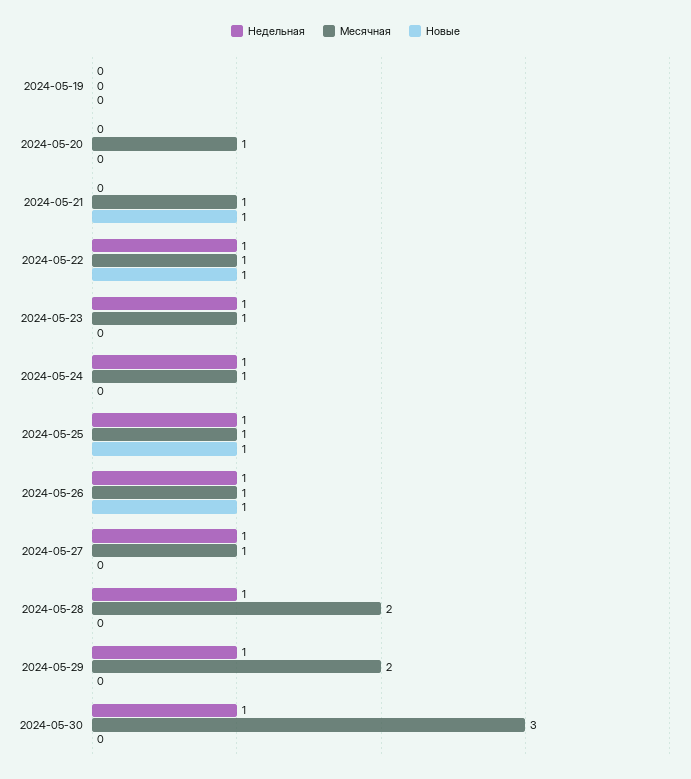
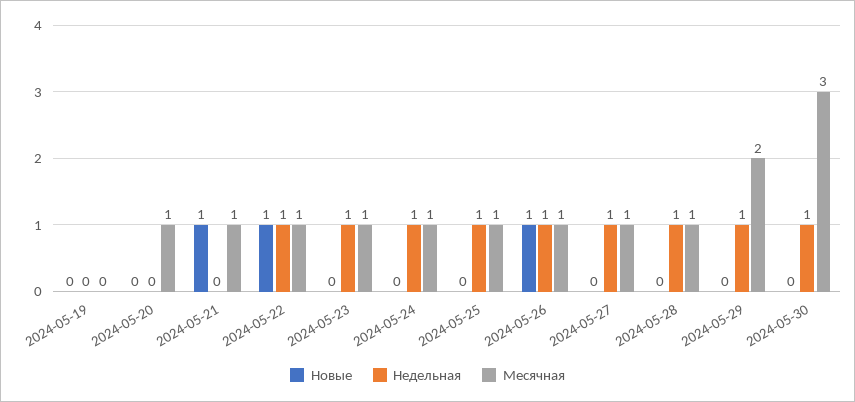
  {
    "Недельная": {
      "2024-05-19": 0,
      "2024-05-20": 0,
      "2024-05-21": 0,
      "2024-05-22": 1,
      "2024-05-23": 1,
      "2024-05-24": 1,
      "2024-05-25": 1,
      "2024-05-26": 1,
      "2024-05-27": 1,
      "2024-05-28": 1,
      "2024-05-29": 1,
      "2024-05-30": 1
    },
    "Месячная": {
      "2024-05-19": 0,
      "2024-05-20": 1,
      "2024-05-21": 1,
      "2024-05-22": 1,
      "2024-05-23": 1,
      "2024-05-24": 1,
      "2024-05-25": 1,
      "2024-05-26": 1,
      "2024-05-27": 1,
-     "2024-05-28": 2,
+     "2024-05-28": 1,
      "2024-05-29": 2,
      "2024-05-30": 3
    },
    "Новые": {
      "2024-05-19": 0,
      "2024-05-20": 0,
      "2024-05-21": 1,
      "2024-05-22": 1,
      "2024-05-23": 0,
      "2024-05-24": 0,
-     "2024-05-25": 1,
+     "2024-05-25": 0,
      "2024-05-26": 1,
      "2024-05-27": 0,
      "2024-05-28": 0,
      "2024-05-29": 0,
      "2024-05-30": 0
    }
  }

